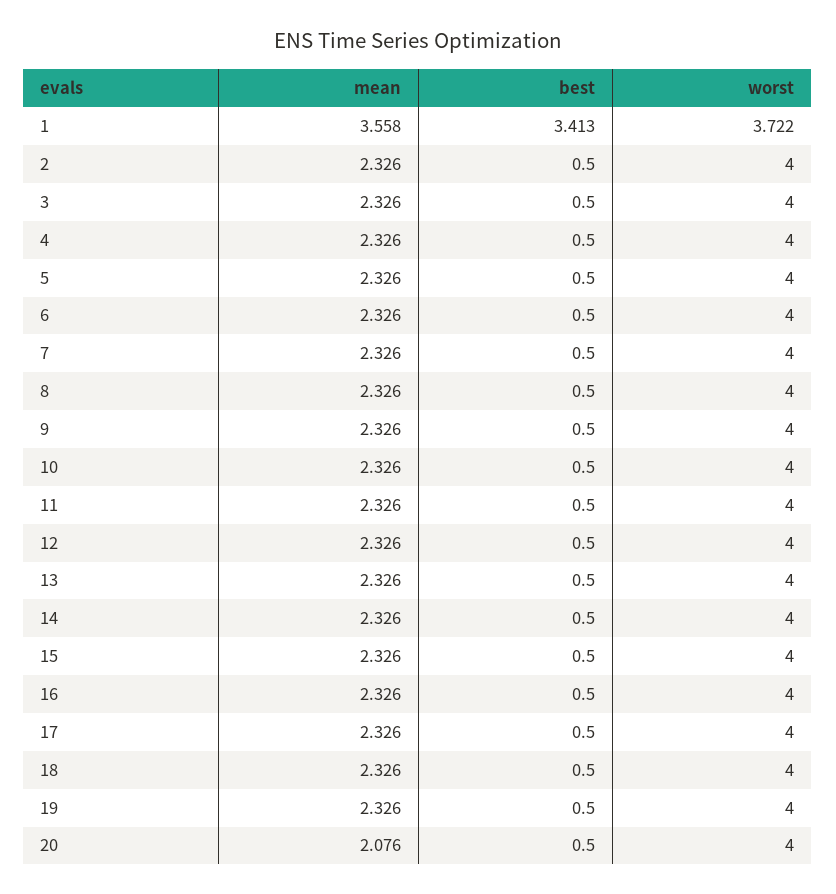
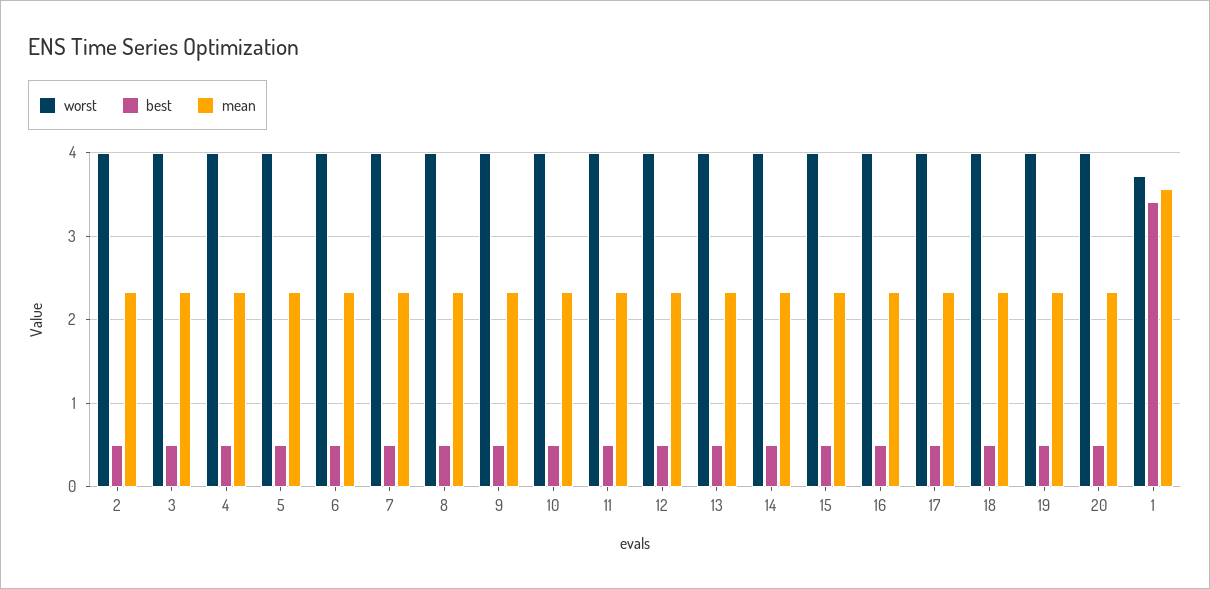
  {
    "mean": {
      "1": 3.558,
      "2": 2.326,
      "3": 2.326,
      "4": 2.326,
      "5": 2.326,
      "6": 2.326,
      "7": 2.326,
      "8": 2.326,
      "9": 2.326,
      "10": 2.326,
      "11": 2.326,
      "12": 2.326,
      "13": 2.326,
      "14": 2.326,
      "15": 2.326,
      "16": 2.326,
      "17": 2.326,
      "18": 2.326,
      "19": 2.326,
-     "20": 2.076
+     "20": 2.3
    },
    "best": {
      "1": 3.413,
      "2": 0.5,
      "3": 0.5,
      "4": 0.5,
      "5": 0.5,
      "6": 0.5,
      "7": 0.5,
      "8": 0.5,
      "9": 0.5,
      "10": 0.5,
      "11": 0.5,
      "12": 0.5,
      "13": 0.5,
      "14": 0.5,
      "15": 0.5,
      "16": 0.5,
      "17": 0.5,
      "18": 0.5,
      "19": 0.5,
      "20": 0.5
    },
    "worst": {
      "1": 3.722,
      "2": 4,
      "3": 4,
      "4": 4,
      "5": 4,
      "6": 4,
      "7": 4,
      "8": 4,
      "9": 4,
      "10": 4,
      "11": 4,
      "12": 4,
      "13": 4,
      "14": 4,
      "15": 4,
      "16": 4,
      "17": 4,
      "18": 4,
      "19": 4,
      "20": 4
    }
  }

